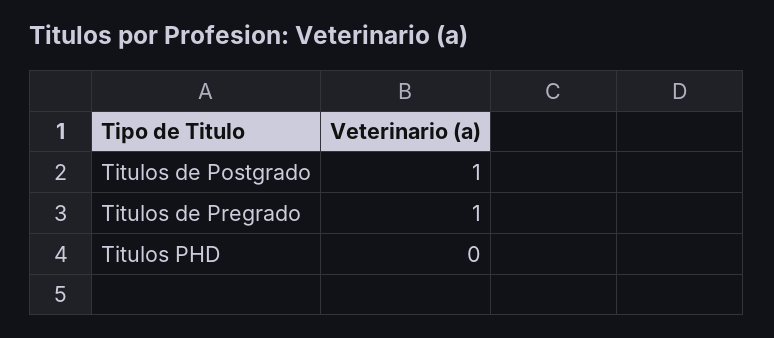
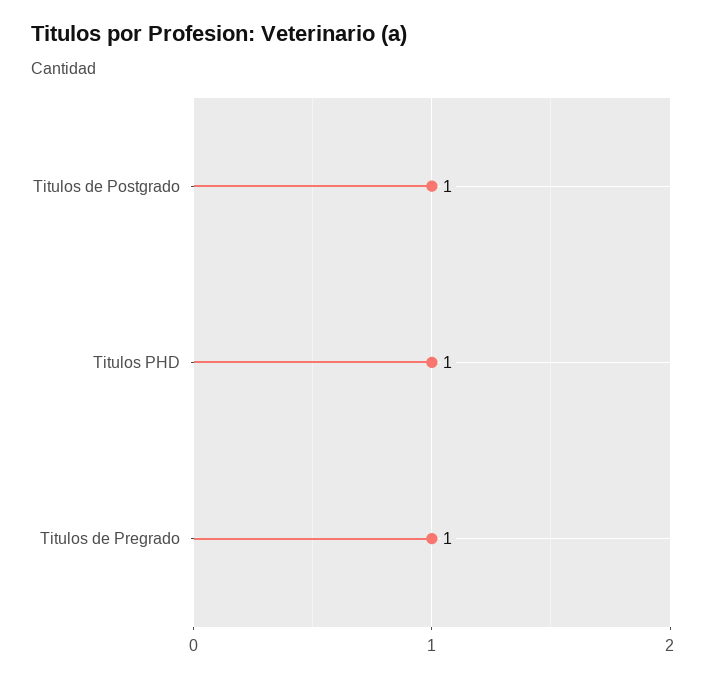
  {
    "Titulos de Postgrado": 1,
    "Titulos de Pregrado": 1,
-   "Titulos PHD": 0
+   "Titulos PHD": 1
  }

